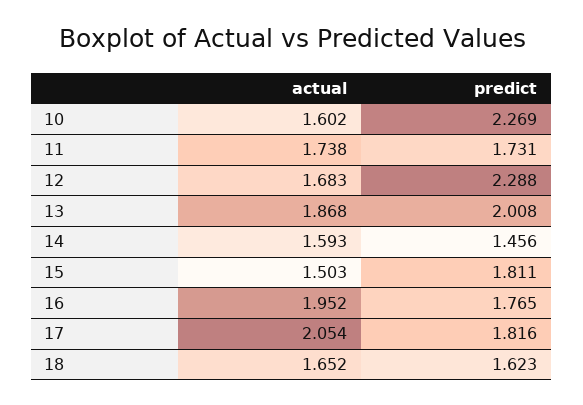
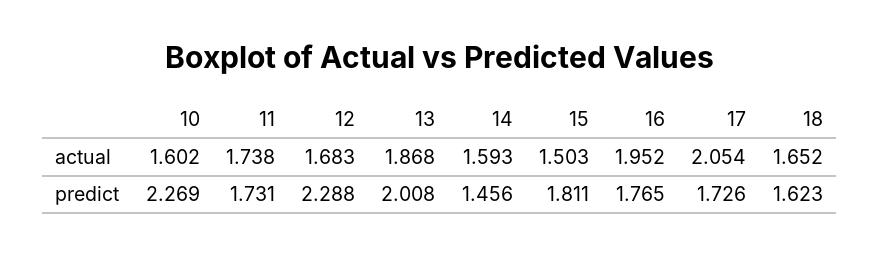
  {
    "actual": {
      "10": 1.602,
      "11": 1.738,
      "12": 1.683,
      "13": 1.868,
      "14": 1.593,
      "15": 1.503,
      "16": 1.952,
      "17": 2.054,
      "18": 1.652
    },
    "predict": {
      "10": 2.269,
      "11": 1.731,
      "12": 2.288,
      "13": 2.008,
      "14": 1.456,
      "15": 1.811,
      "16": 1.765,
-     "17": 1.816,
+     "17": 1.726,
      "18": 1.623
    }
  }

